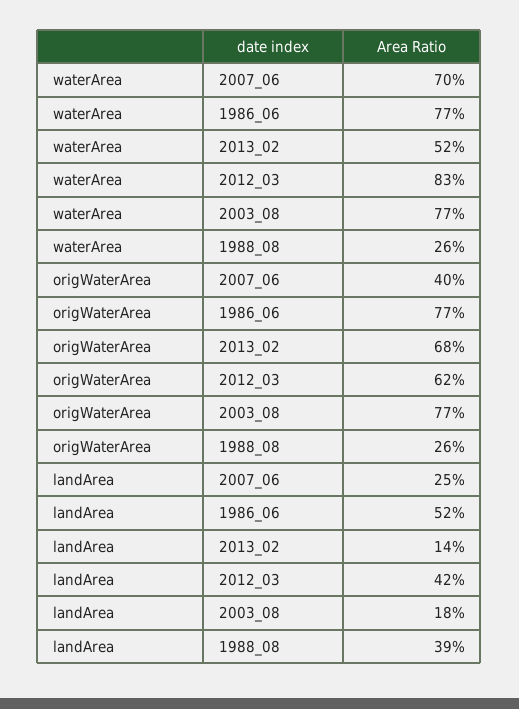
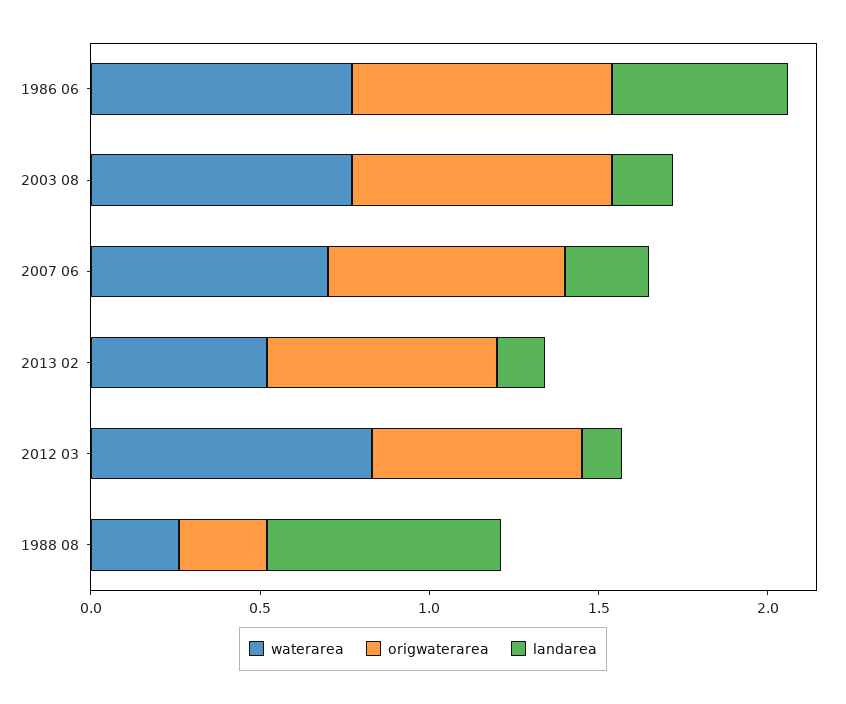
  {
    "waterArea": {
      "2007_06": 0.7,
      "1986_06": 0.77,
      "2013_02": 0.52,
      "2012_03": 0.83,
      "2003_08": 0.77,
      "1988_08": 0.26
    },
    "origWaterArea": {
-     "2007_06": 0.4,
+     "2007_06": 0.7,
      "1986_06": 0.77,
      "2013_02": 0.68,
      "2012_03": 0.62,
      "2003_08": 0.77,
      "1988_08": 0.26
    },
    "landArea": {
      "2007_06": 0.25,
      "1986_06": 0.52,
      "2013_02": 0.14,
-     "2012_03": 0.42,
+     "2012_03": 0.1,
      "2003_08": 0.18,
-     "1988_08": 0.39
+     "1988_08": 0.7
    }
  }

